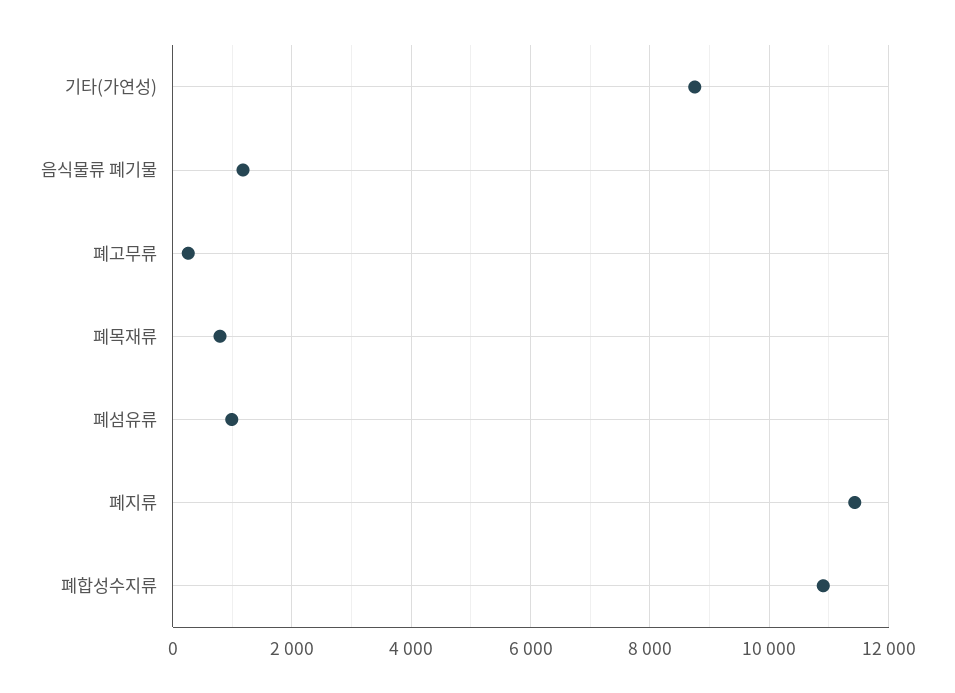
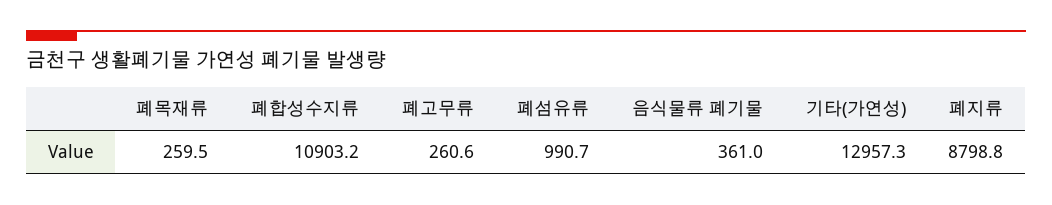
  {
-   "기타(가연성)": 8800,
+   "기타(가연성)": 12957.3,
-   "음식물류 폐기물": 1200,
+   "음식물류 폐기물": 361,
    "폐고무류": 260.6,
-   "폐목재류": 800,
+   "폐목재류": 259.5,
    "폐섬유류": 990.7,
-   "폐지류": 11400,
+   "폐지류": 8798.8,
    "폐합성수지류": 10903.2
  }

